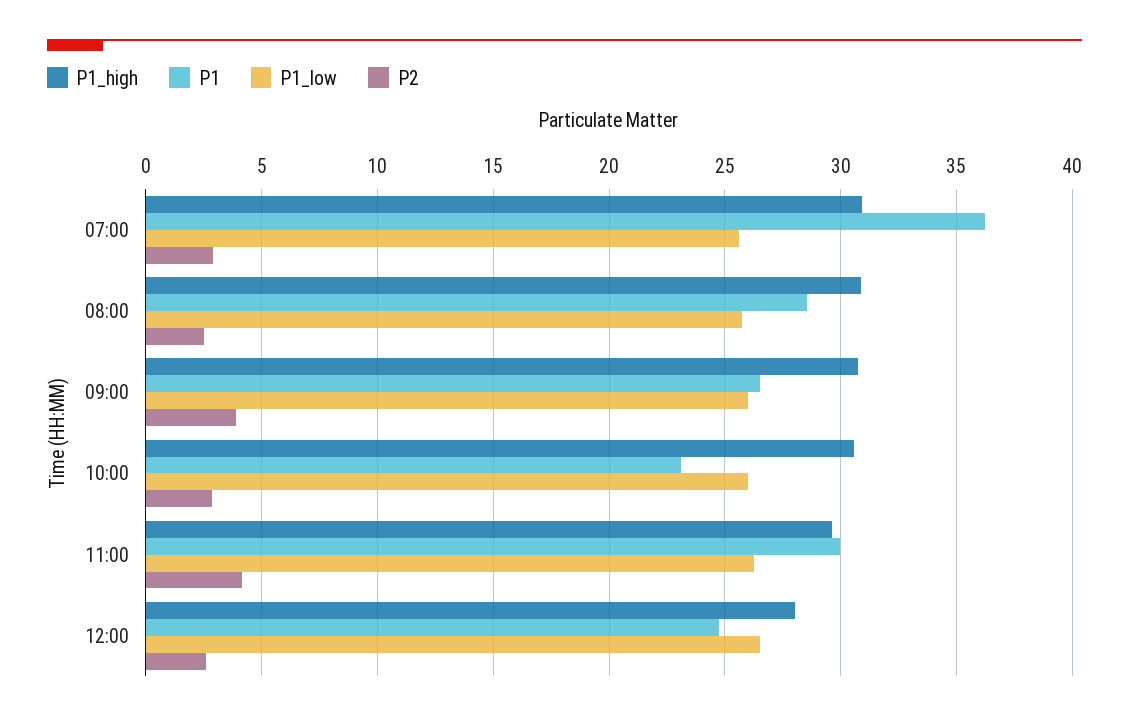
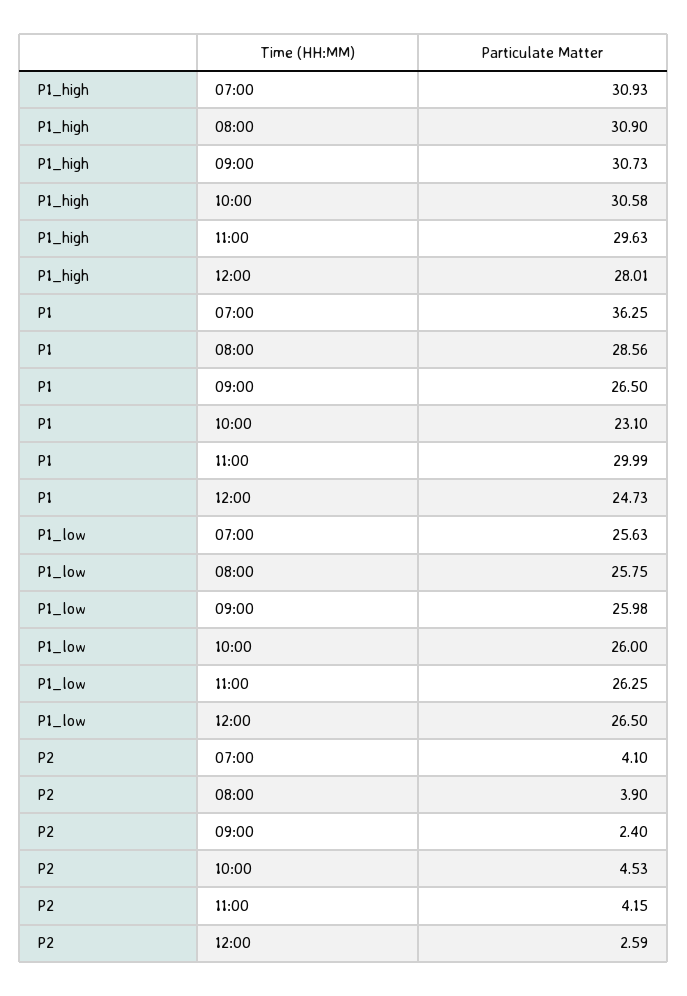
  {
    "P1_high": {
      "07:00": 30.93,
      "08:00": 30.9,
      "09:00": 30.73,
      "10:00": 30.58,
      "11:00": 29.63,
      "12:00": 28.01
    },
    "P1": {
      "07:00": 36.25,
      "08:00": 28.56,
      "09:00": 26.5,
      "10:00": 23.1,
      "11:00": 29.99,
      "12:00": 24.73
    },
    "P1_low": {
      "07:00": 25.63,
      "08:00": 25.75,
      "09:00": 25.98,
      "10:00": 26,
      "11:00": 26.25,
      "12:00": 26.5
    },
    "P2": {
-     "07:00": 3,
+     "07:00": 4.1,
-     "08:00": 2.5,
+     "08:00": 3.9,
-     "09:00": 4,
+     "09:00": 2.4,
-     "10:00": 3,
+     "10:00": 4.53,
      "11:00": 4.15,
      "12:00": 2.59
    }
  }

